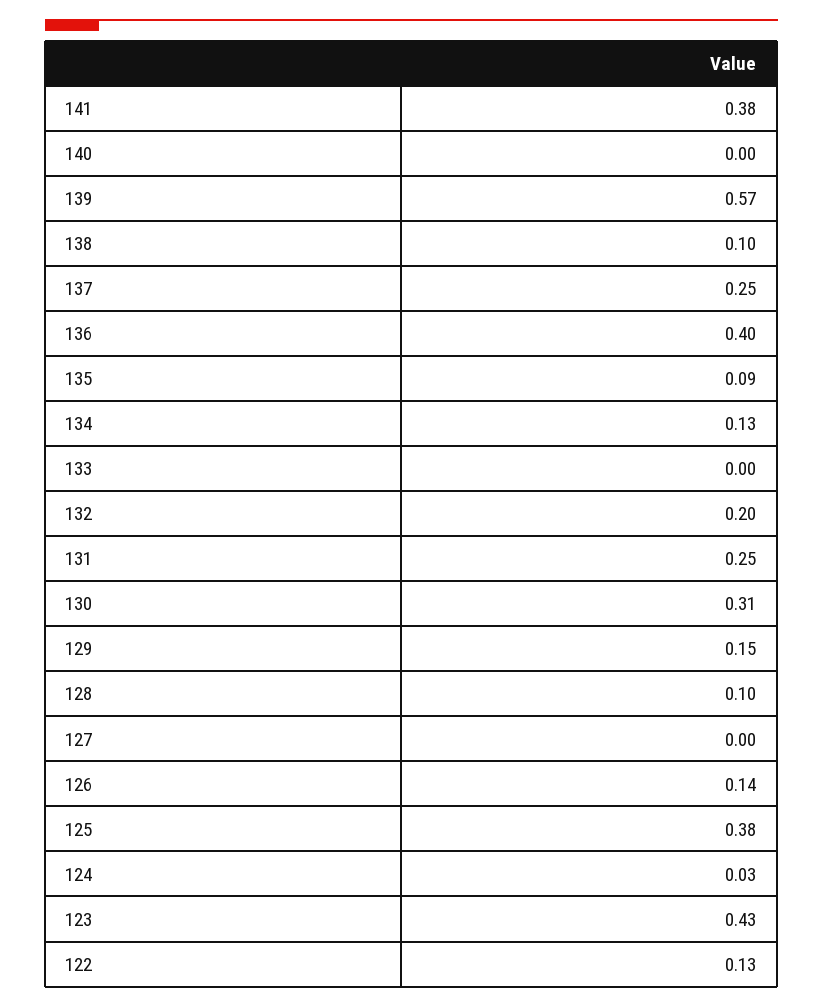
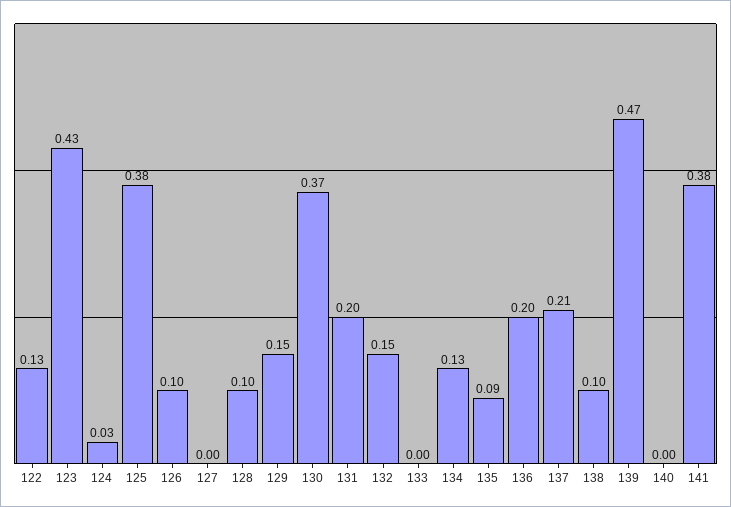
  {
    "141": 0.38,
    "140": 0,
-   "139": 0.57,
+   "139": 0.47,
    "138": 0.1,
-   "137": 0.25,
+   "137": 0.21,
-   "136": 0.4,
+   "136": 0.2,
    "135": 0.09,
    "134": 0.13,
    "133": 0,
-   "132": 0.2,
+   "132": 0.15,
-   "131": 0.25,
+   "131": 0.2,
-   "130": 0.31,
+   "130": 0.37,
    "129": 0.15,
    "128": 0.1,
    "127": 0,
-   "126": 0.14,
+   "126": 0.1,
    "125": 0.38,
    "124": 0.03,
    "123": 0.43,
    "122": 0.13
  }

